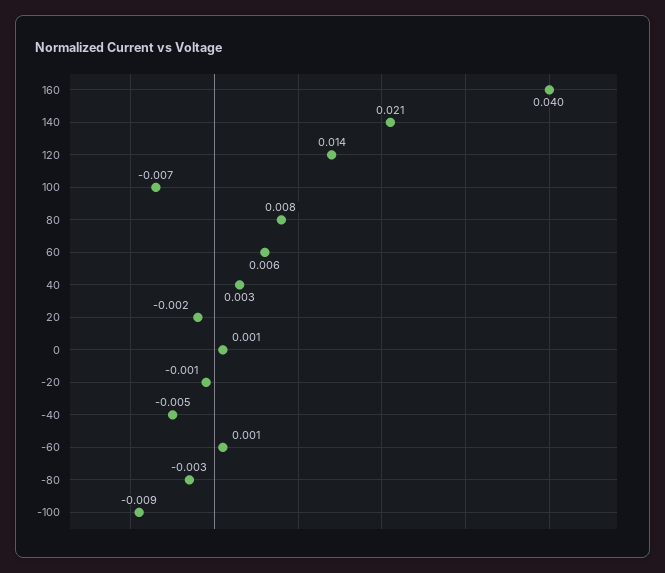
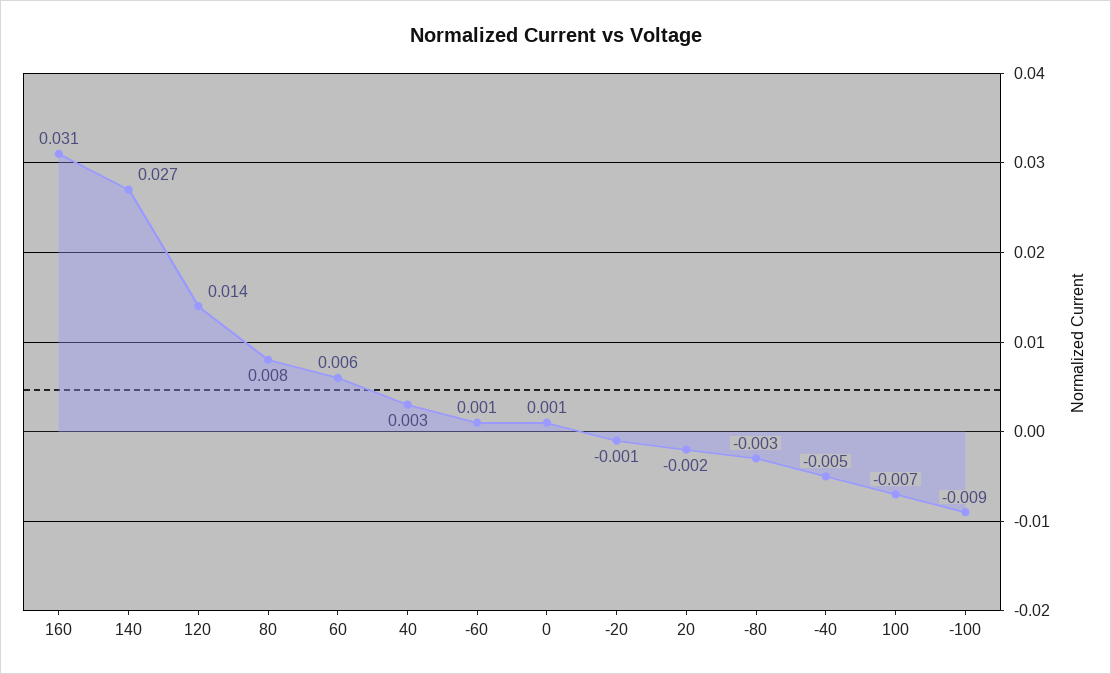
  {
-   "160": 0.04,
+   "160": 0.031,
-   "140": 0.021,
+   "140": 0.027,
    "120": 0.014,
    "100": -0.007,
    "80": 0.008,
    "60": 0.006,
    "40": 0.003,
    "20": -0.002,
    "0": 0.001,
    "-20": -0.001,
    "-40": -0.005,
    "-60": 0.001,
    "-80": -0.003,
    "-100": -0.009
  }

